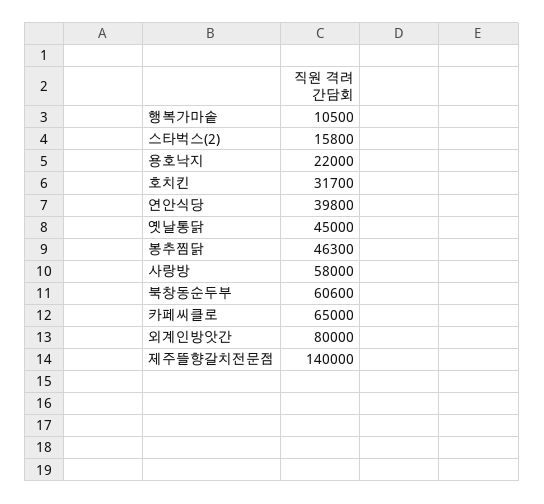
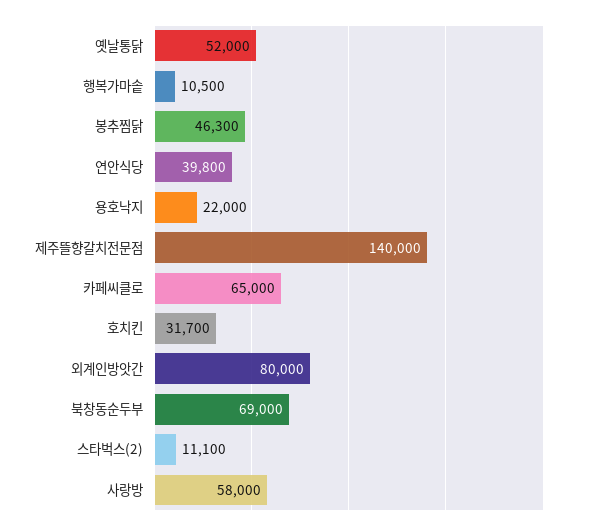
  {
    "행복가마솥": 10500,
-   "스타벅스(2)": 15800,
+   "스타벅스(2)": 11100,
    "용호낙지": 22000,
    "호치킨": 31700,
    "연안식당": 39800,
-   "옛날통닭": 45000,
+   "옛날통닭": 52000,
    "봉추찜닭": 46300,
    "사랑방": 58000,
-   "북창동순두부": 60600,
+   "북창동순두부": 69000,
    "카페씨클로": 65000,
    "외계인방앗간": 80000,
    "제주뜰향갈치전문점": 140000
  }

